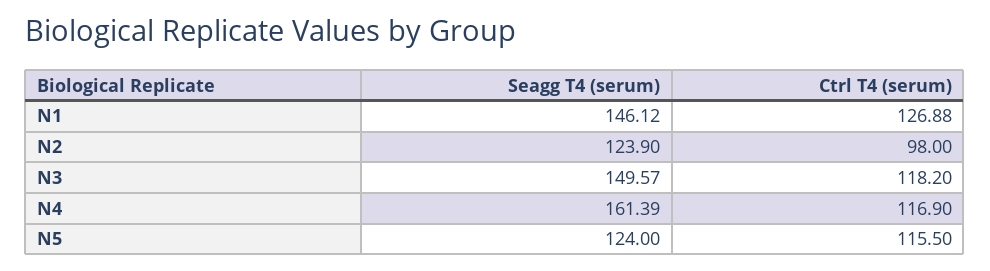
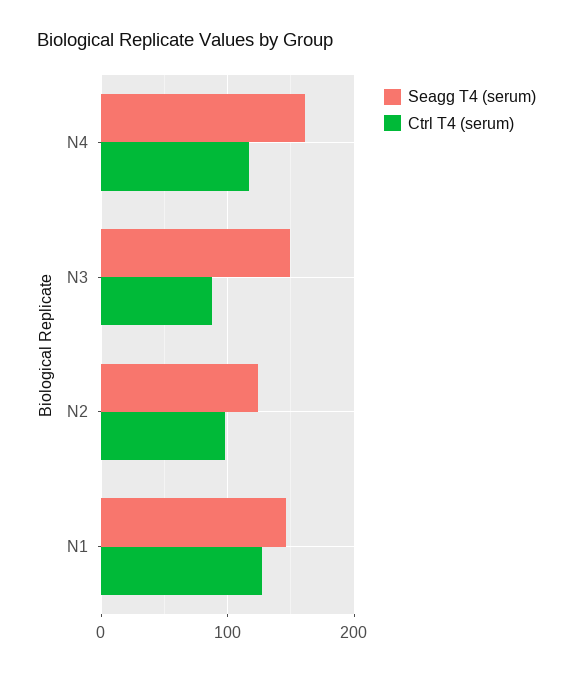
  {
    "Seagg T4 (serum)": {
      "N1": 146.12,
      "N2": 123.9,
      "N3": 149.57,
-     "N4": 161.39,
+     "N4": 161.39
-     "N5": 124
    },
    "Ctrl T4 (serum)": {
      "N1": 126.88,
      "N2": 98,
-     "N3": 118.2,
+     "N3": 90,
-     "N4": 116.9,
+     "N4": 116.9
-     "N5": 115.5
    }
  }

